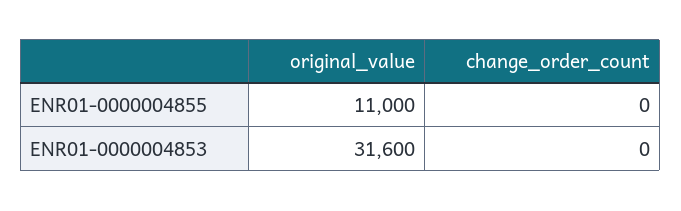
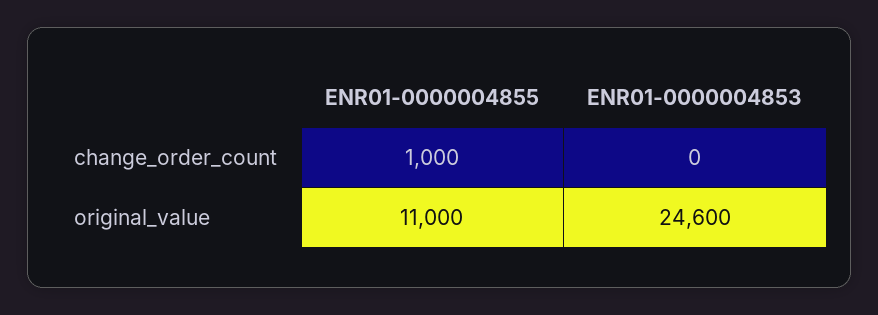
  {
    "original_value": {
      "ENR01-0000004855": 11000,
-     "ENR01-0000004853": 31600
+     "ENR01-0000004853": 24600
    },
    "change_order_count": {
-     "ENR01-0000004855": 0,
+     "ENR01-0000004855": 1000,
      "ENR01-0000004853": 0
    }
  }

